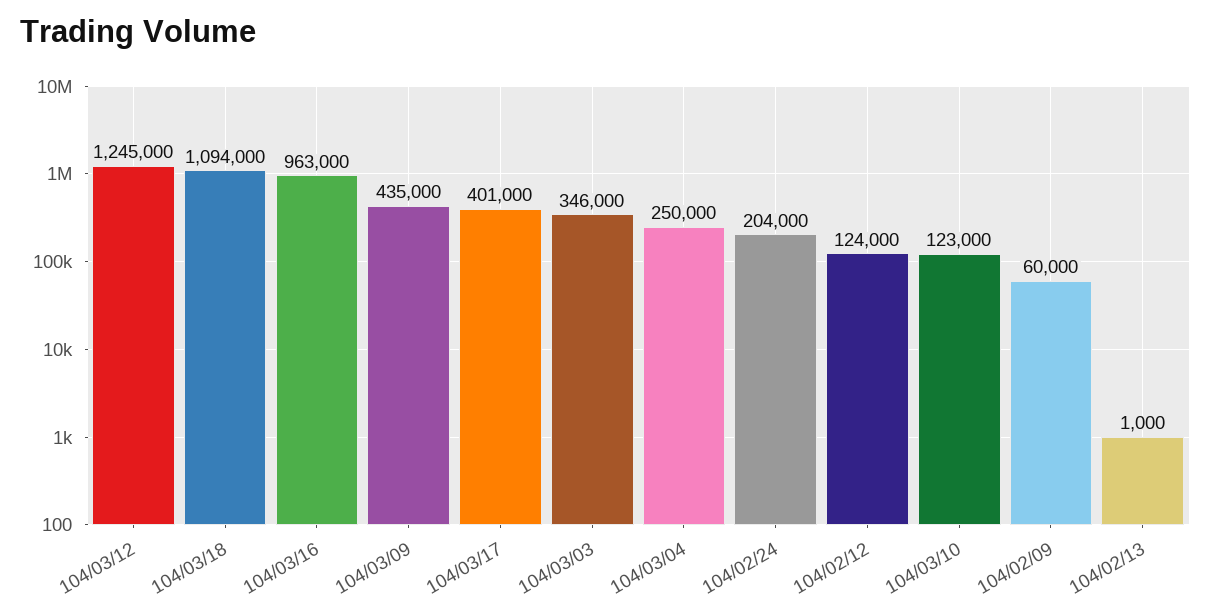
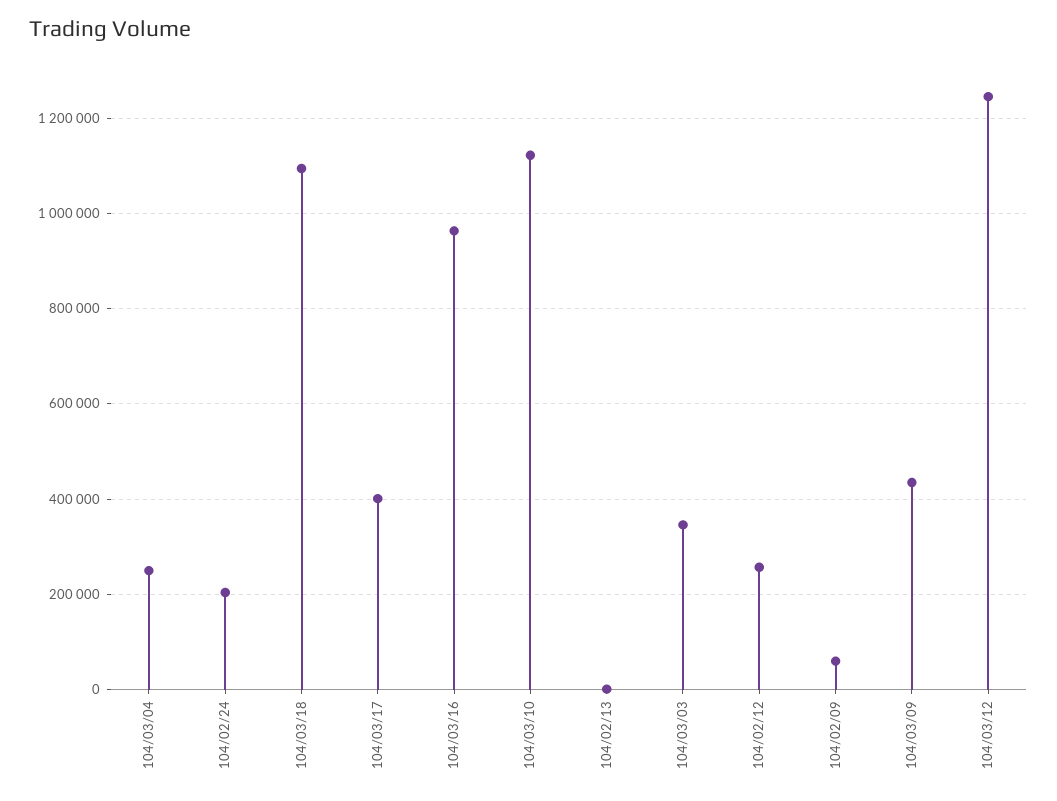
  {
    "104/03/12": 1245000,
    "104/03/18": 1094000,
    "104/03/16": 963000,
    "104/03/09": 435000,
    "104/03/17": 401000,
    "104/03/03": 346000,
    "104/03/04": 250000,
    "104/02/24": 204000,
-   "104/02/12": 124000,
+   "104/02/12": 260000,
-   "104/03/10": 123000,
+   "104/03/10": 1120000,
    "104/02/09": 60000,
    "104/02/13": 1000
  }

